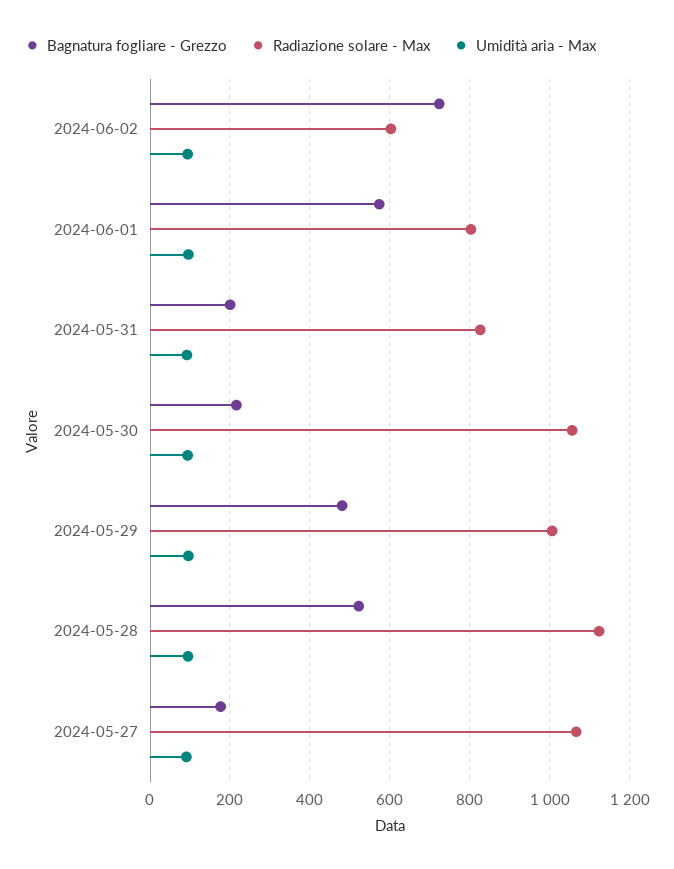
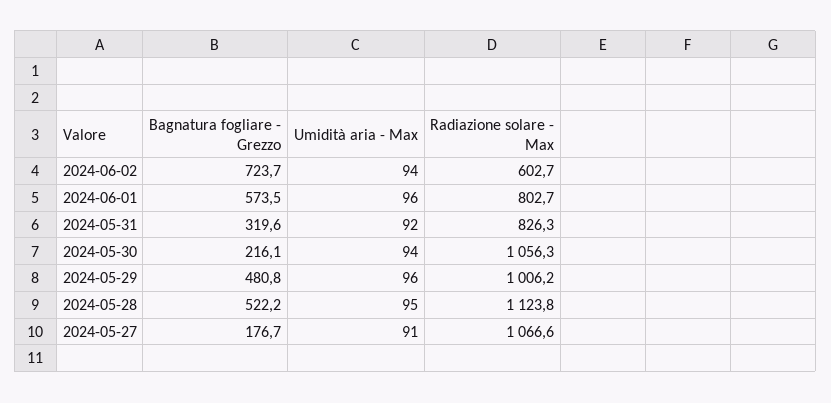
  {
    "Bagnatura fogliare - Grezzo": {
      "2024-06-02": 723.7,
      "2024-06-01": 573.5,
-     "2024-05-31": 200,
+     "2024-05-31": 319.6,
      "2024-05-30": 216.1,
      "2024-05-29": 480.8,
      "2024-05-28": 522.2,
      "2024-05-27": 176.7
    },
    "Radiazione solare - Max": {
      "2024-06-02": 602.7,
      "2024-06-01": 802.7,
      "2024-05-31": 826.3,
      "2024-05-30": 1056.3,
      "2024-05-29": 1006.2,
      "2024-05-28": 1123.8,
      "2024-05-27": 1066.6
    },
    "Umidità aria - Max": {
      "2024-06-02": 94,
      "2024-06-01": 96,
      "2024-05-31": 92,
      "2024-05-30": 94,
      "2024-05-29": 96,
      "2024-05-28": 95,
      "2024-05-27": 91
    }
  }

